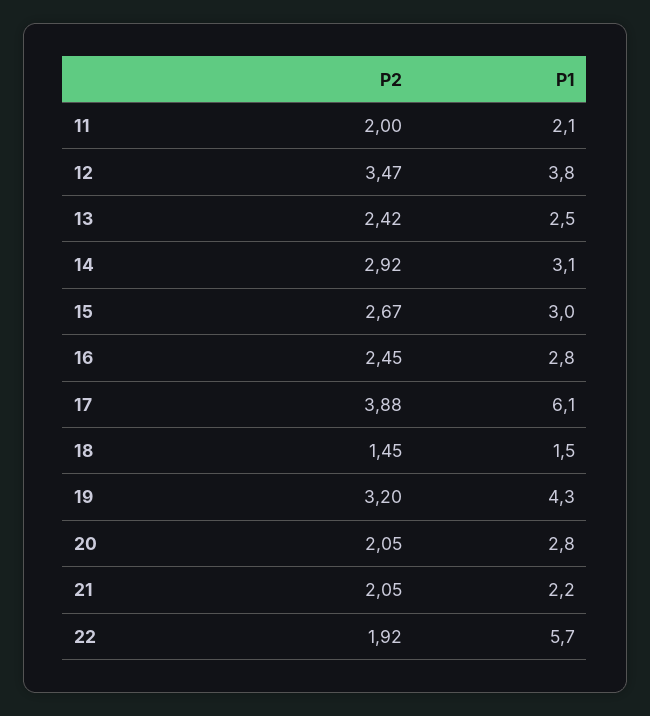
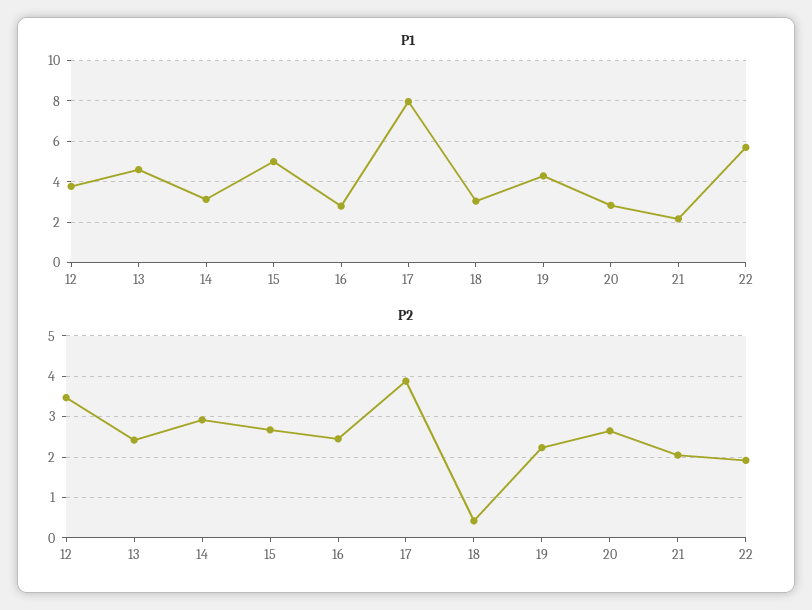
  {
    "P2": {
-     "11": 2,
      "12": 3.47,
      "13": 2.42,
      "14": 2.92,
      "15": 2.67,
      "16": 2.45,
      "17": 3.88,
-     "18": 1.45,
+     "18": 0.4,
-     "19": 3.2,
+     "19": 2.2,
-     "20": 2.05,
+     "20": 2.6,
      "21": 2.05,
      "22": 1.92
    },
    "P1": {
-     "11": 2.1,
      "12": 3.8,
-     "13": 2.5,
+     "13": 4.5,
      "14": 3.1,
-     "15": 3,
+     "15": 5,
      "16": 2.8,
-     "17": 6.1,
+     "17": 8,
-     "18": 1.5,
+     "18": 3,
      "19": 4.3,
      "20": 2.8,
      "21": 2.2,
      "22": 5.7
    }
  }

